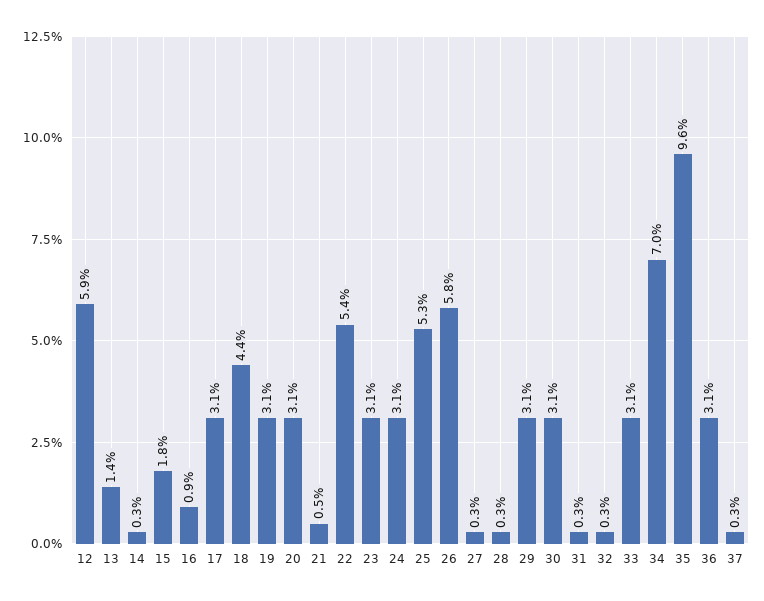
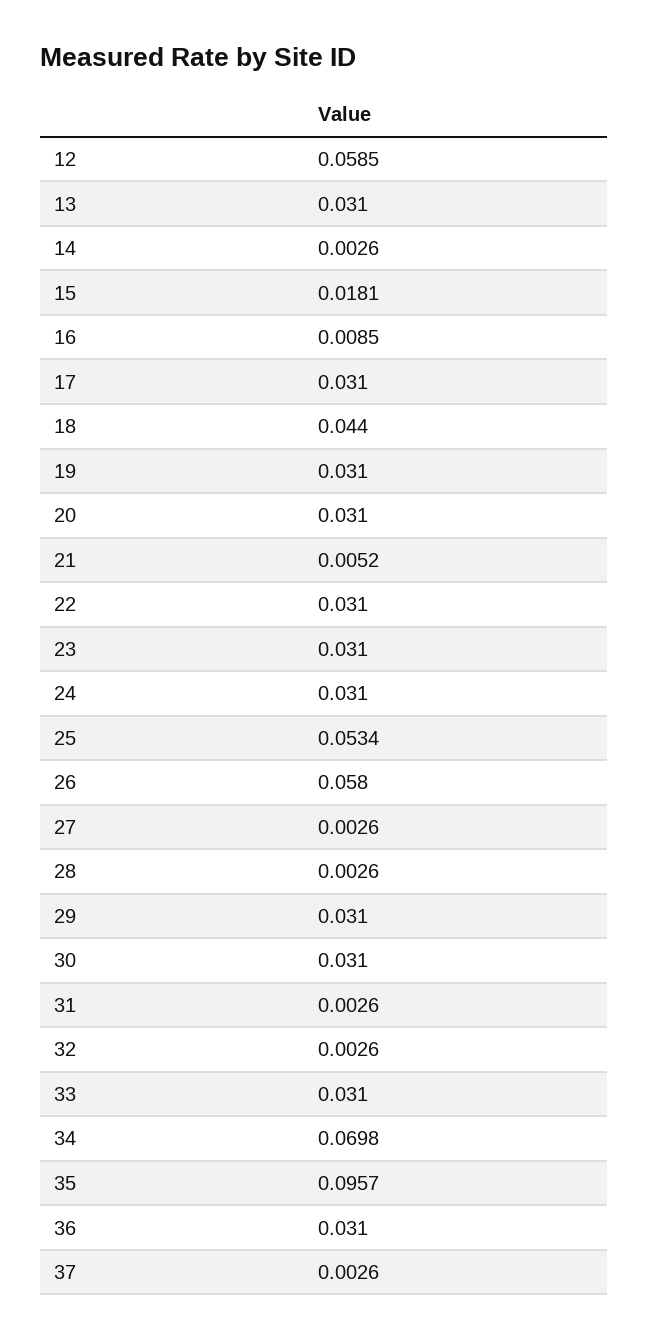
  {
    "12": 0.0585,
-   "13": 0.014,
+   "13": 0.031,
    "14": 0.0026,
    "15": 0.0181,
    "16": 0.0085,
    "17": 0.031,
    "18": 0.044,
    "19": 0.031,
    "20": 0.031,
    "21": 0.0052,
-   "22": 0.054,
+   "22": 0.031,
    "23": 0.031,
    "24": 0.031,
    "25": 0.0534,
    "26": 0.058,
    "27": 0.0026,
    "28": 0.0026,
    "29": 0.031,
    "30": 0.031,
    "31": 0.0026,
    "32": 0.0026,
    "33": 0.031,
    "34": 0.0698,
    "35": 0.0957,
    "36": 0.031,
    "37": 0.0026
  }

